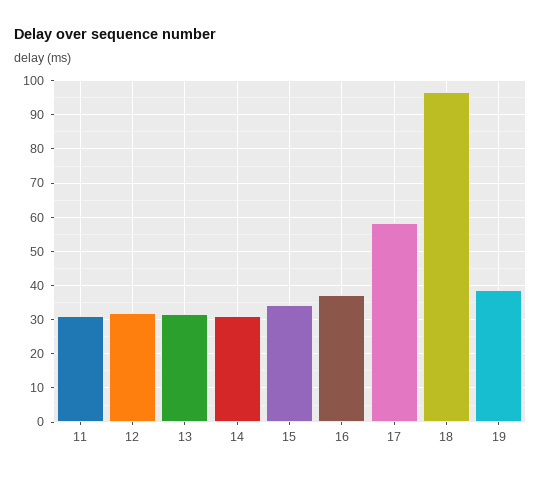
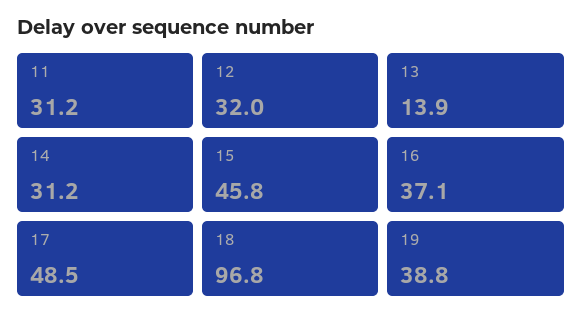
  {
    "11": 31.2,
    "12": 32,
-   "13": 32,
+   "13": 13.9,
    "14": 31.2,
-   "15": 34,
+   "15": 45.8,
    "16": 37.1,
-   "17": 58,
+   "17": 48.5,
    "18": 96.8,
    "19": 38.8
  }

